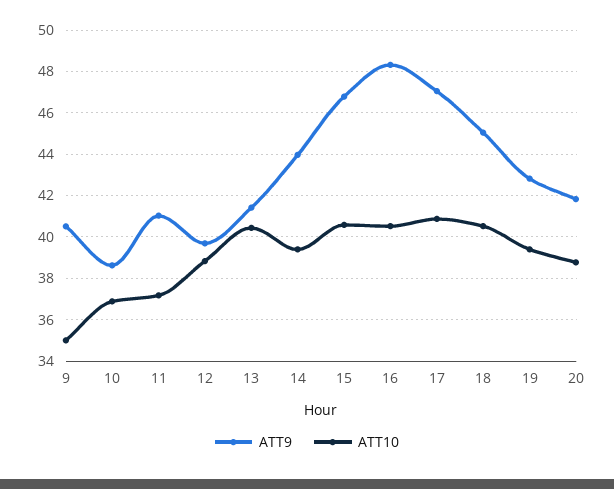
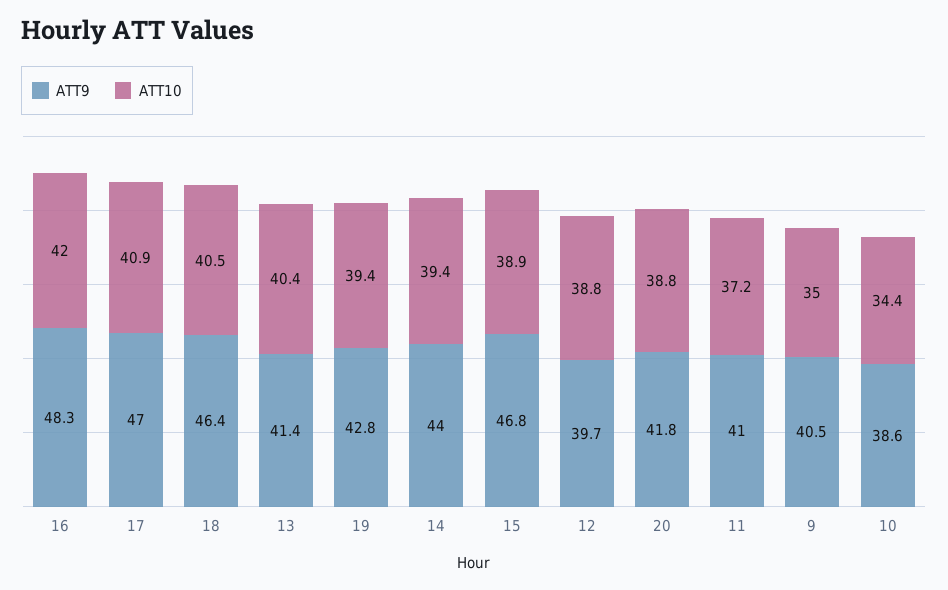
  {
    "ATT9": {
      "9": 40.5,
      "10": 38.6,
      "11": 41,
      "12": 39.7,
      "13": 41.4,
      "14": 44,
      "15": 46.8,
      "16": 48.3,
      "17": 47,
-     "18": 45,
+     "18": 46.4,
      "19": 42.8,
      "20": 41.8
    },
    "ATT10": {
      "9": 35,
-     "10": 37,
+     "10": 34.4,
      "11": 37.2,
      "12": 38.8,
      "13": 40.4,
      "14": 39.4,
-     "15": 40.5,
+     "15": 38.9,
-     "16": 40.5,
+     "16": 42,
      "17": 40.9,
      "18": 40.5,
      "19": 39.4,
      "20": 38.8
    }
  }

